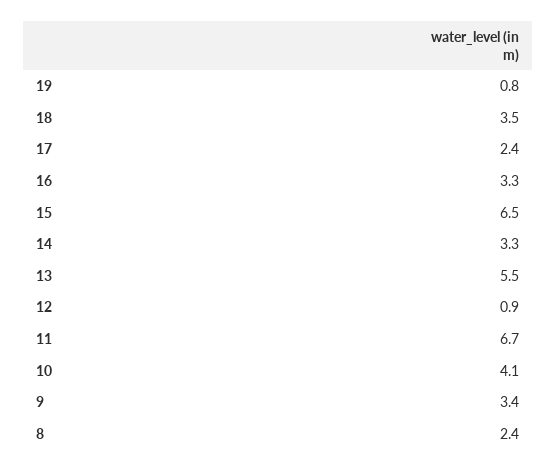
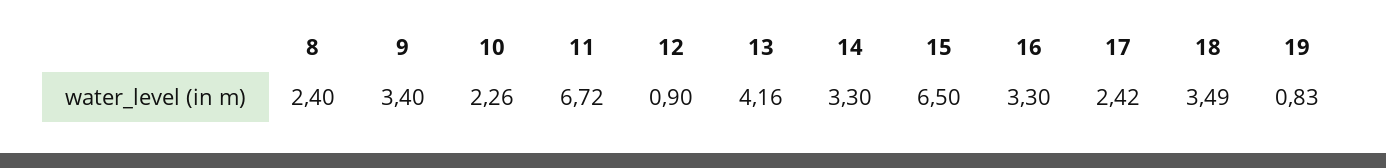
  {
    "19": 0.83,
    "18": 3.49,
    "17": 2.42,
    "16": 3.3,
    "15": 6.5,
    "14": 3.3,
-   "13": 5.5,
+   "13": 4.16,
    "12": 0.9,
    "11": 6.72,
-   "10": 4.1,
+   "10": 2.26,
    "9": 3.4,
    "8": 2.4
  }

